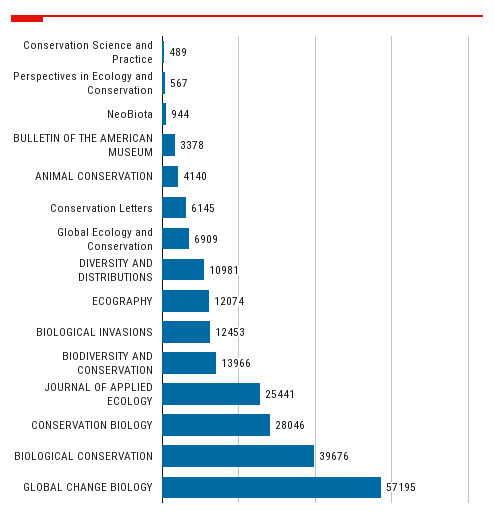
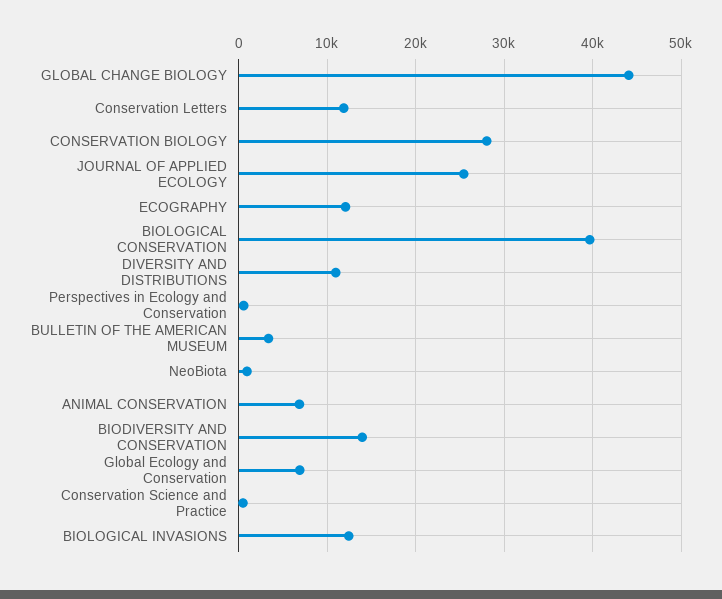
  {
    "Conservation Science and Practice": 489,
    "Perspectives in Ecology and Conservation": 567,
    "NeoBiota": 944,
    "BULLETIN OF THE AMERICAN MUSEUM": 3378,
-   "ANIMAL CONSERVATION": 4140,
+   "ANIMAL CONSERVATION": 7000,
-   "Conservation Letters": 6145,
+   "Conservation Letters": 12000,
    "Global Ecology and Conservation": 6909,
    "DIVERSITY AND DISTRIBUTIONS": 10981,
    "ECOGRAPHY": 12074,
    "BIOLOGICAL INVASIONS": 12453,
    "BIODIVERSITY AND CONSERVATION": 13966,
    "JOURNAL OF APPLIED ECOLOGY": 25441,
    "CONSERVATION BIOLOGY": 28046,
    "BIOLOGICAL CONSERVATION": 39676,
-   "GLOBAL CHANGE BIOLOGY": 57195
+   "GLOBAL CHANGE BIOLOGY": 44000
  }

